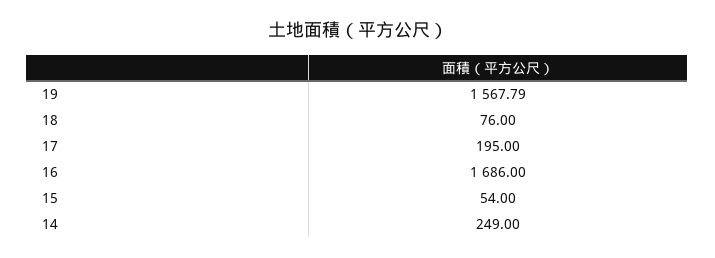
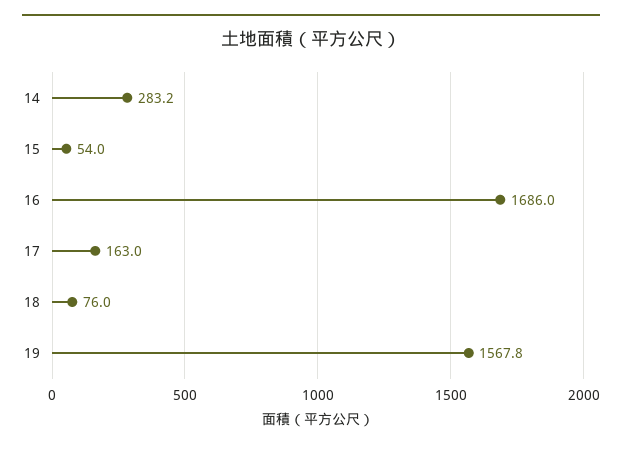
  {
    "19": 1567.79,
    "18": 76,
-   "17": 195,
+   "17": 163,
    "16": 1686,
    "15": 54,
-   "14": 249
+   "14": 283.2
  }

